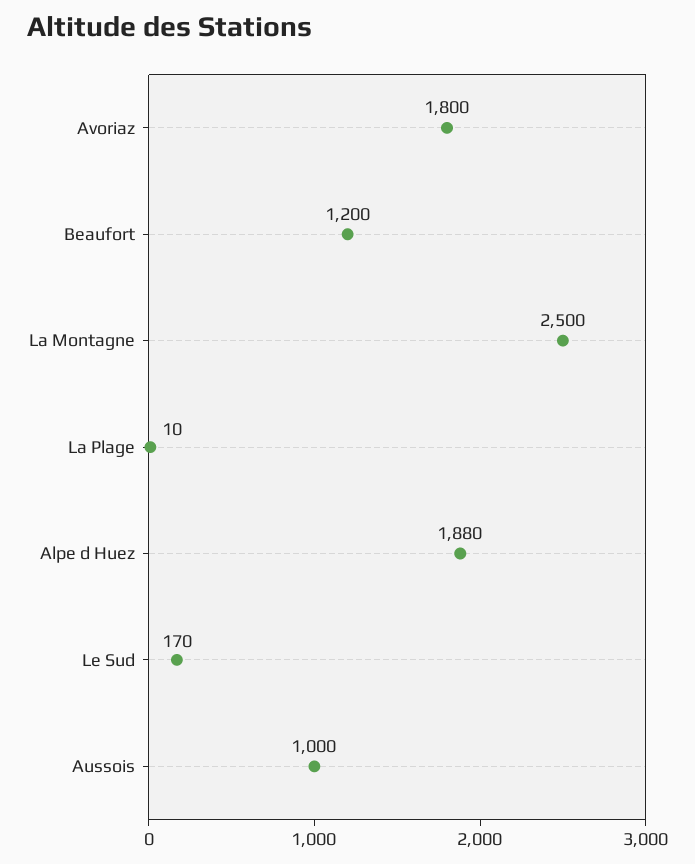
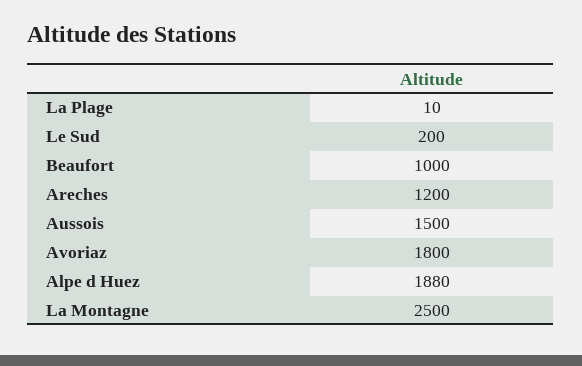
  {
    "Avoriaz": 1800,
-   "Beaufort": 1200,
+   "Beaufort": 1000,
    "La Montagne": 2500,
    "La Plage": 10,
    "Alpe d Huez": 1880,
-   "Le Sud": 170,
+   "Le Sud": 200,
-   "Aussois": 1000
+   "Aussois": 1500,
+   "Areches": 1200
  }

